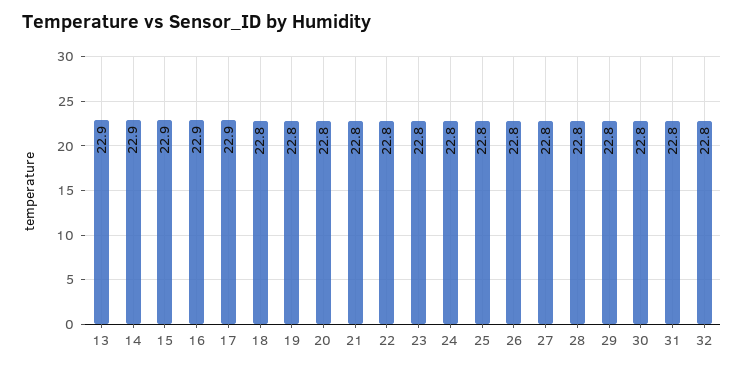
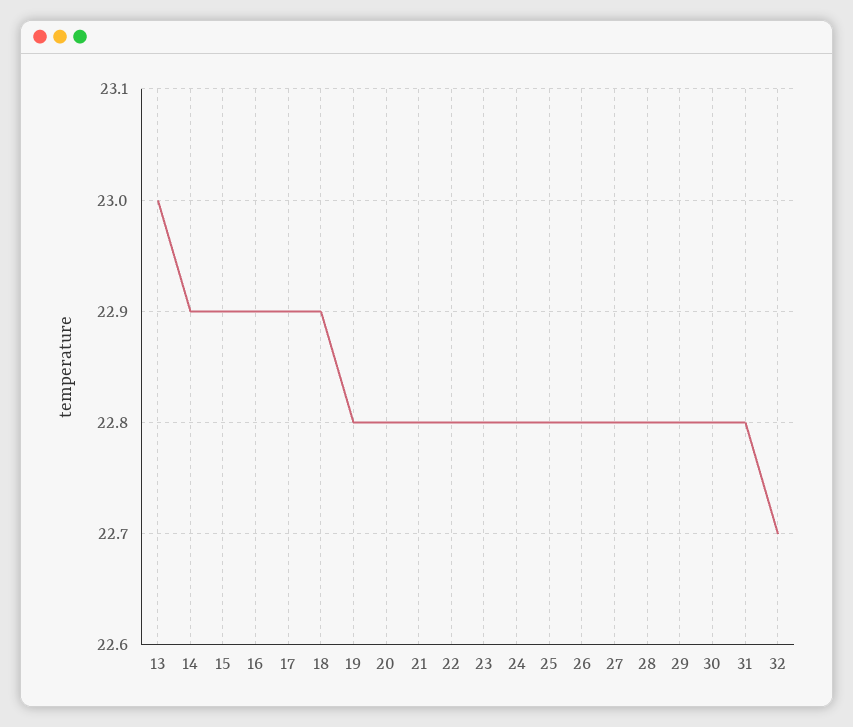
  {
-   "13": 22.9,
+   "13": 23,
    "14": 22.9,
    "15": 22.9,
    "16": 22.9,
    "17": 22.9,
-   "18": 22.8,
+   "18": 22.9,
    "19": 22.8,
    "20": 22.8,
    "21": 22.8,
    "22": 22.8,
    "23": 22.8,
    "24": 22.8,
    "25": 22.8,
    "26": 22.8,
    "27": 22.8,
    "28": 22.8,
    "29": 22.8,
    "30": 22.8,
    "31": 22.8,
-   "32": 22.8
+   "32": 22.7
  }

